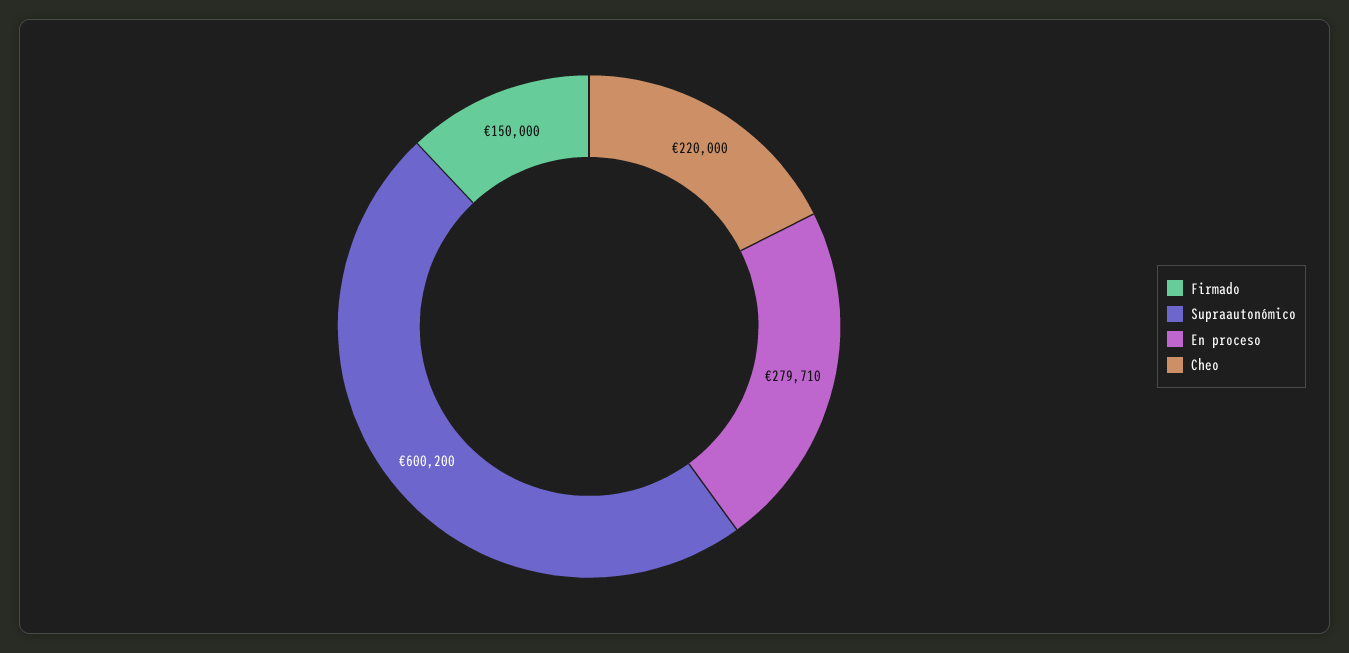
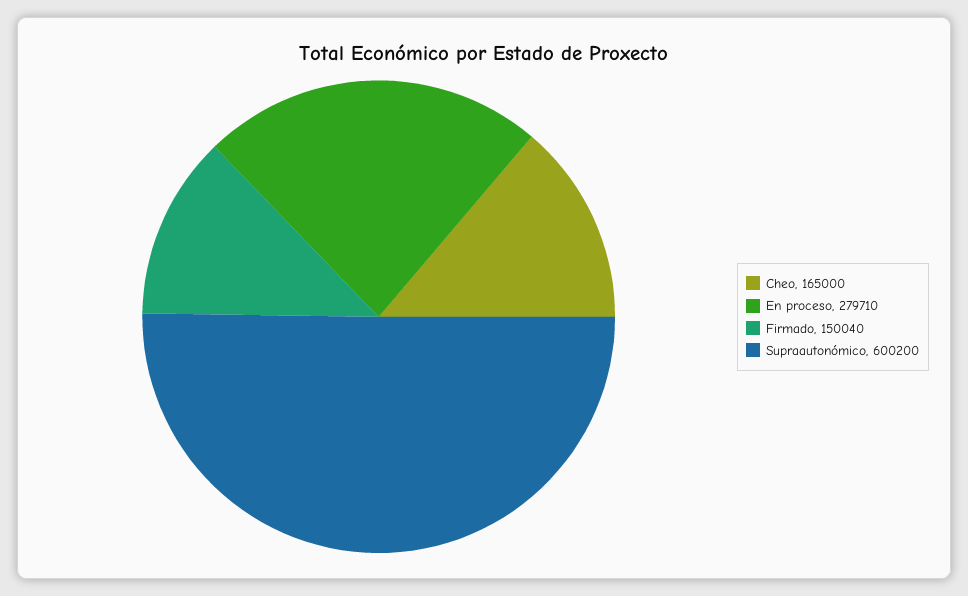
  {
-   "Firmado": 150000,
+   "Firmado": 150040,
    "Supraautonómico": 600200,
    "En proceso": 279710,
-   "Cheo": 220000
+   "Cheo": 165000
  }

